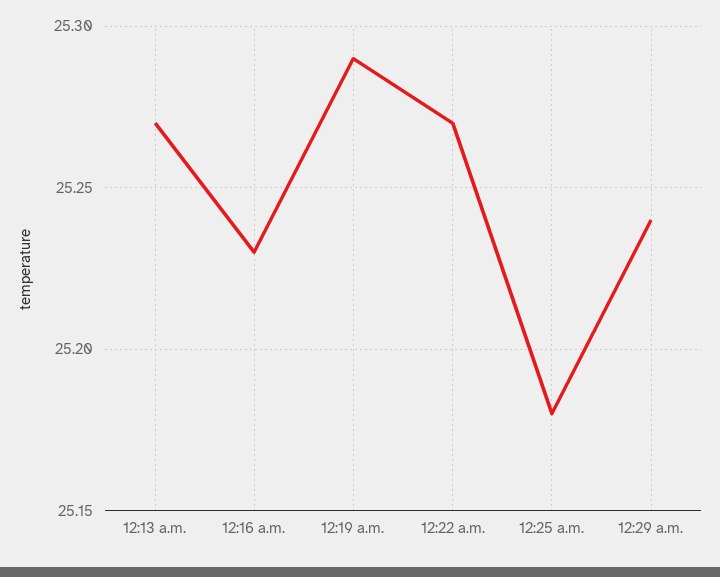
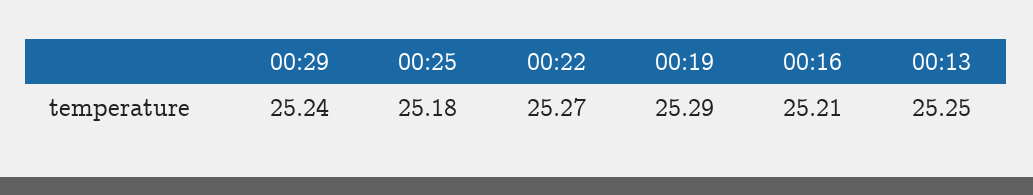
  {
-   "12:13 a.m.": 25.27,
+   "12:13 a.m.": 25.25,
-   "12:16 a.m.": 25.23,
+   "12:16 a.m.": 25.21,
    "12:19 a.m.": 25.29,
    "12:22 a.m.": 25.27,
    "12:25 a.m.": 25.18,
    "12:29 a.m.": 25.24
  }

